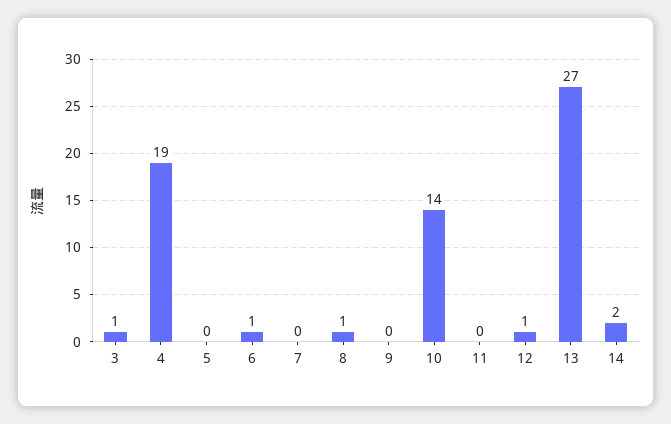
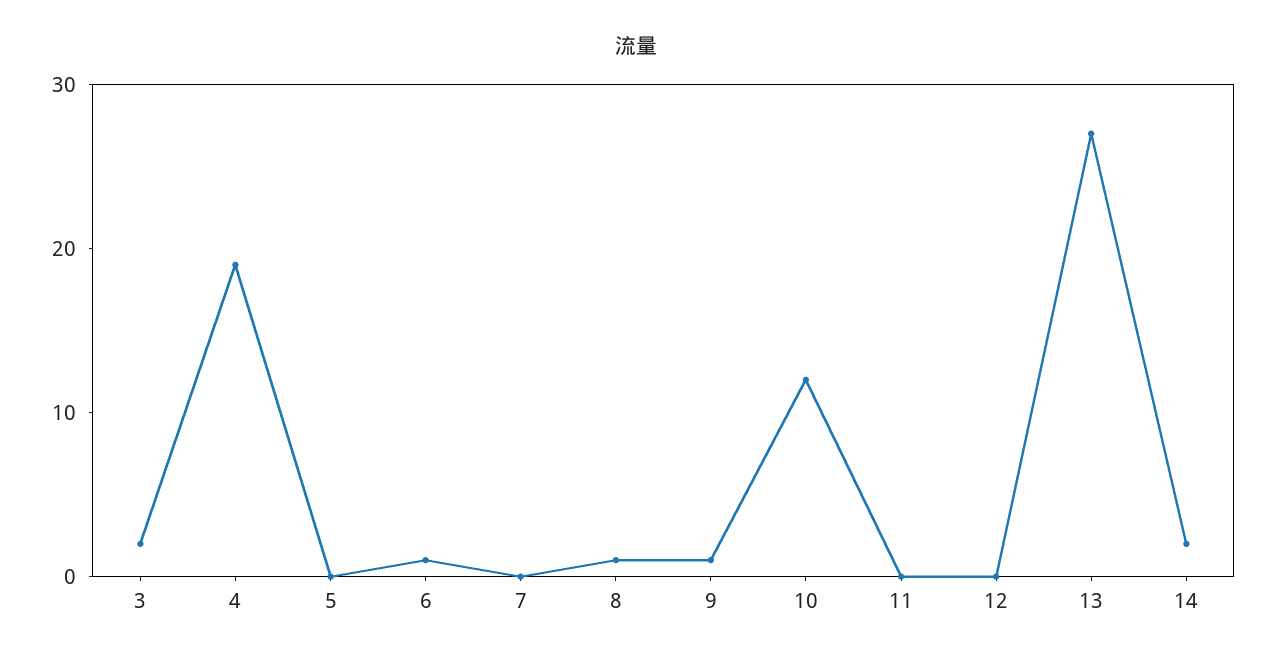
  {
-   "3": 1,
+   "3": 2,
    "4": 19,
    "5": 0,
    "6": 1,
    "7": 0,
    "8": 1,
-   "9": 0,
+   "9": 1,
-   "10": 14,
+   "10": 12,
    "11": 0,
-   "12": 1,
+   "12": 0,
    "13": 27,
    "14": 2
  }

